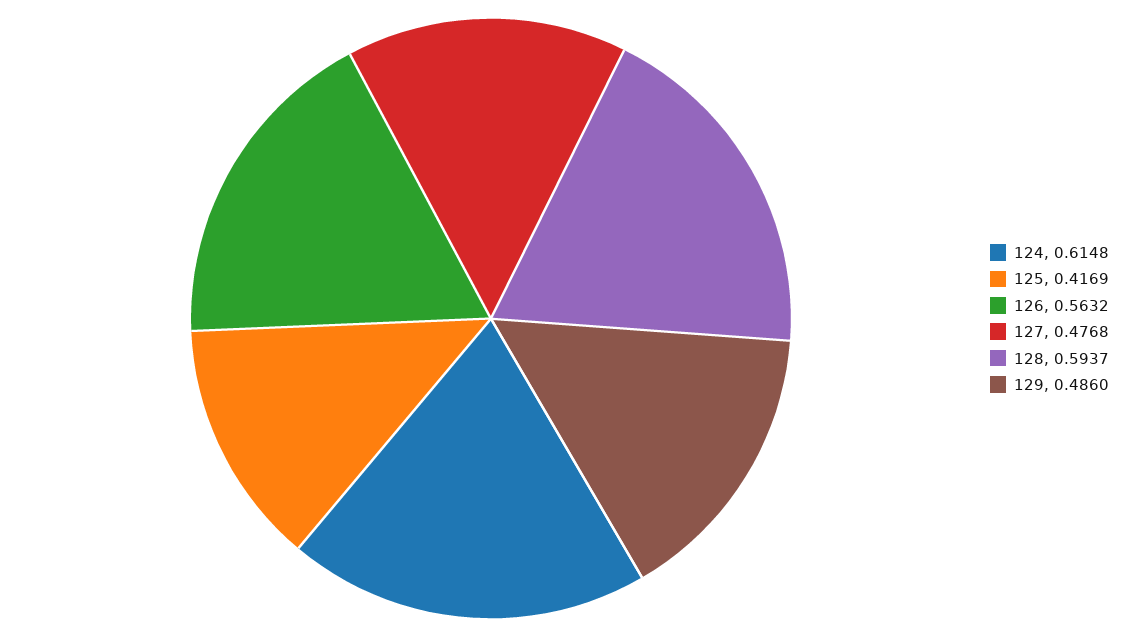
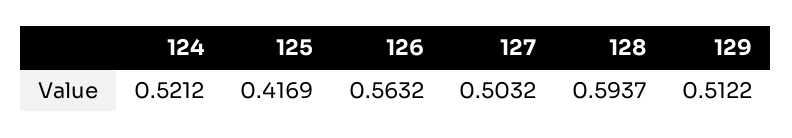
  {
-   "124": 0.6148,
+   "124": 0.5212,
    "125": 0.4169,
    "126": 0.5632,
-   "127": 0.4768,
+   "127": 0.5032,
    "128": 0.5937,
-   "129": 0.486
+   "129": 0.5122
  }

